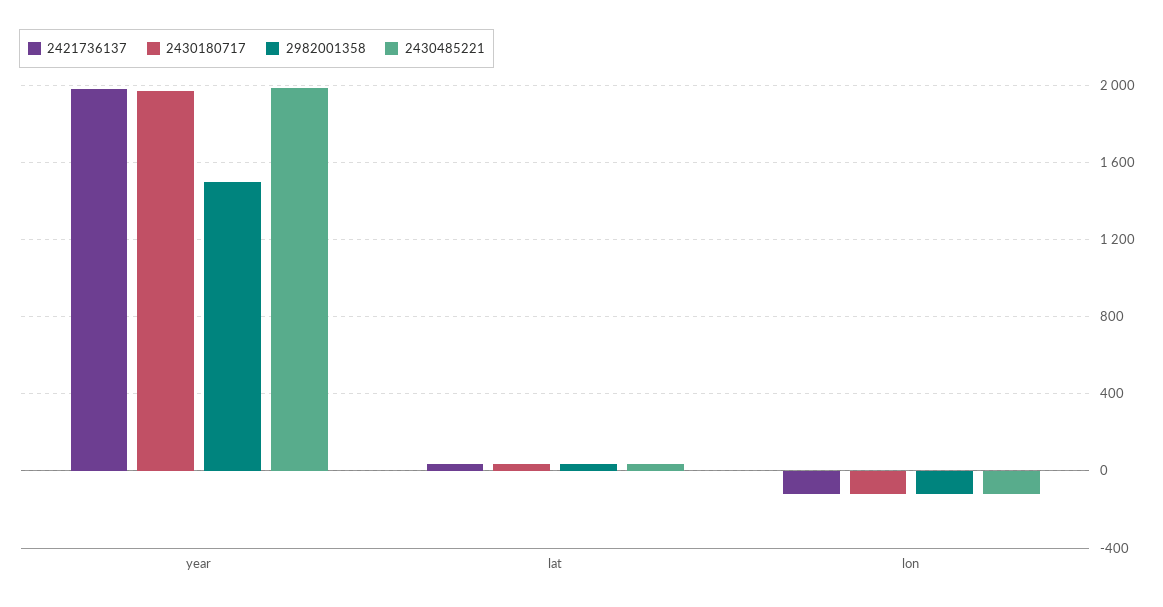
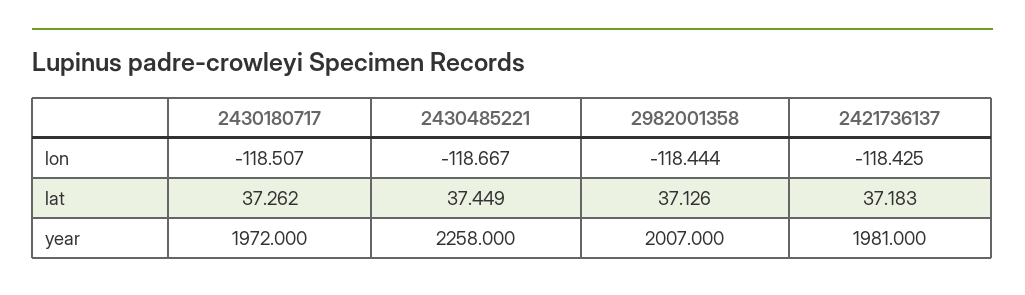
  {
    "2421736137": {
      "year": 1981,
      "lat": 37.183,
      "lon": -118.425
    },
    "2430180717": {
      "year": 1972,
      "lat": 37.262,
      "lon": -118.507
    },
    "2982001358": {
-     "year": 1500,
+     "year": 2007,
      "lat": 37.126,
      "lon": -118.444
    },
    "2430485221": {
-     "year": 2000,
+     "year": 2258,
      "lat": 37.449,
      "lon": -118.667
    }
  }

